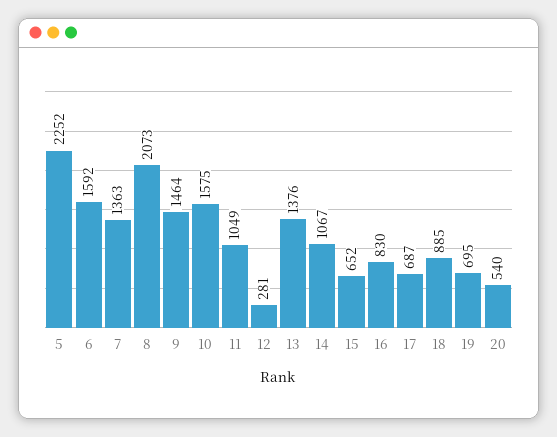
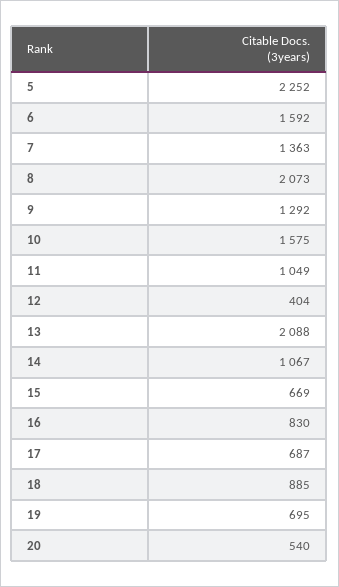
  {
    "5": 2252,
    "6": 1592,
    "7": 1363,
    "8": 2073,
-   "9": 1464,
+   "9": 1292,
    "10": 1575,
    "11": 1049,
-   "12": 281,
+   "12": 404,
-   "13": 1376,
+   "13": 2088,
    "14": 1067,
-   "15": 652,
+   "15": 669,
    "16": 830,
    "17": 687,
    "18": 885,
    "19": 695,
    "20": 540
  }

